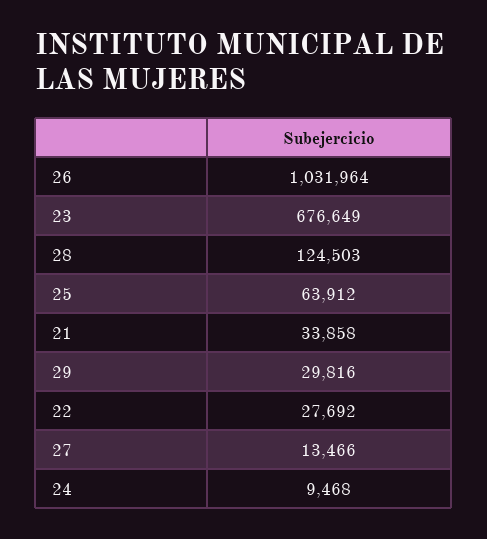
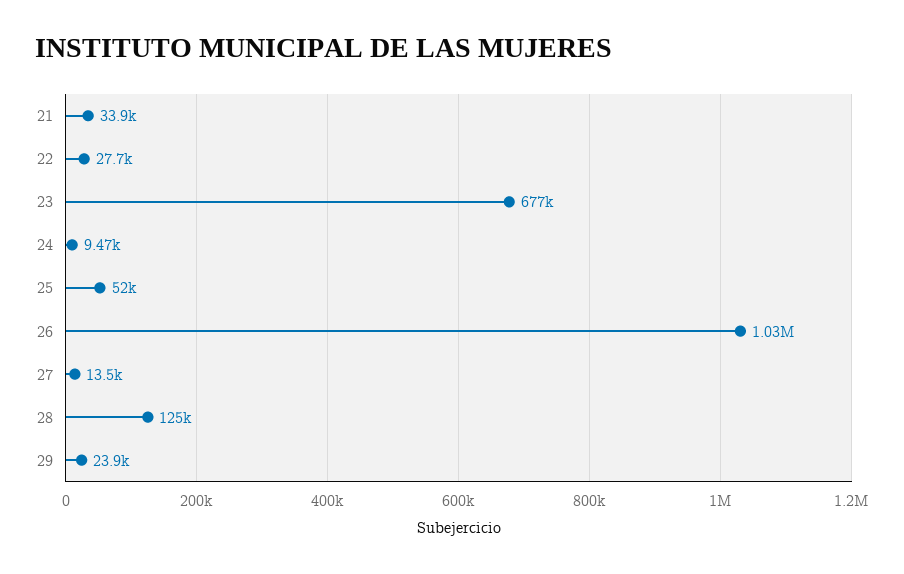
  {
    "26": 1031964,
    "23": 676649,
    "28": 124503,
-   "25": 63912,
+   "25": 52000,
    "21": 33858,
-   "29": 29816,
+   "29": 23900,
    "22": 27692,
    "27": 13466,
    "24": 9468
  }

